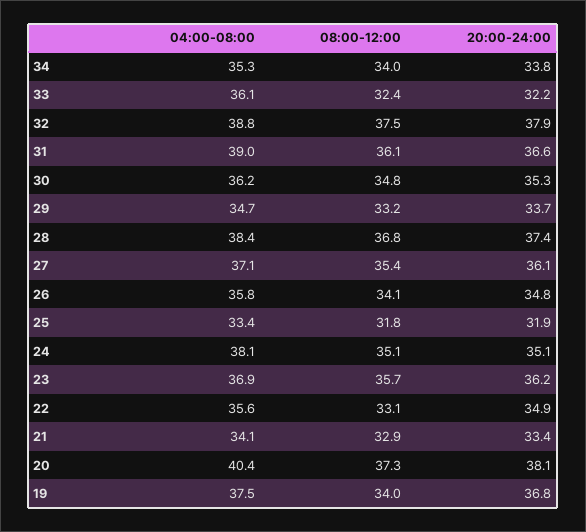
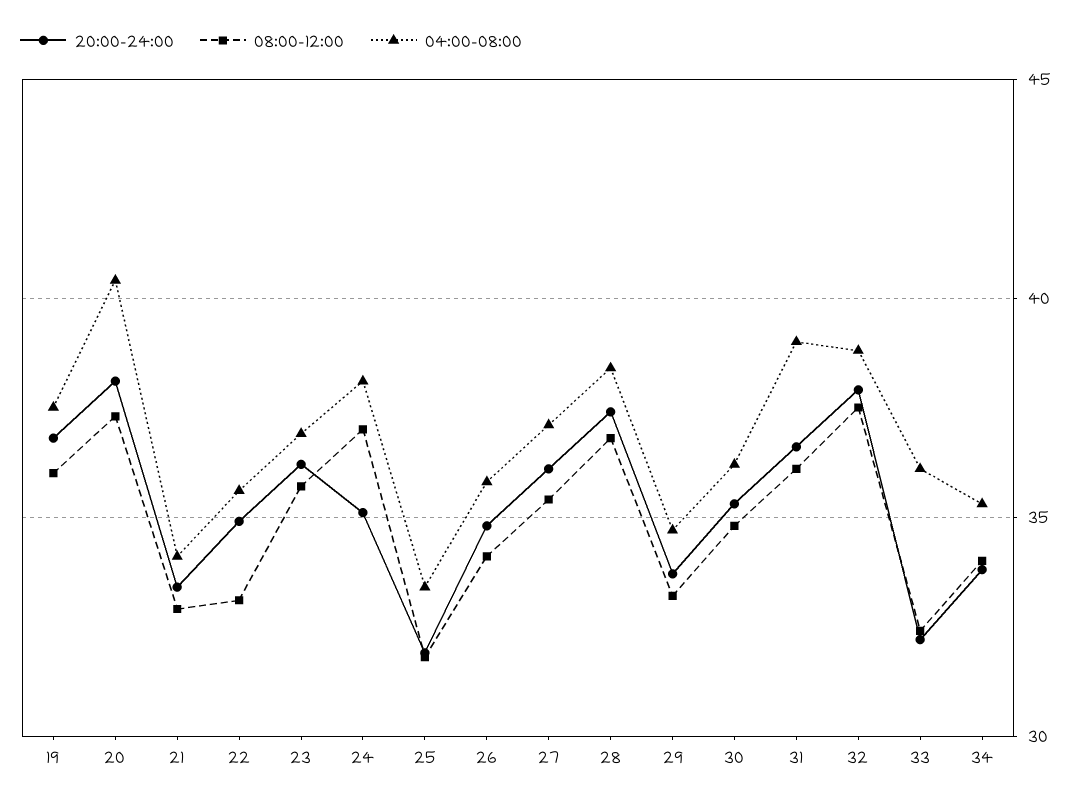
  {
    "04:00-08:00": {
      "34": 35.3,
      "33": 36.1,
      "32": 38.8,
      "31": 39,
      "30": 36.2,
      "29": 34.7,
      "28": 38.4,
      "27": 37.1,
      "26": 35.8,
      "25": 33.4,
      "24": 38.1,
      "23": 36.9,
      "22": 35.6,
      "21": 34.1,
      "20": 40.4,
      "19": 37.5
    },
    "08:00-12:00": {
      "34": 34,
      "33": 32.4,
      "32": 37.5,
      "31": 36.1,
      "30": 34.8,
      "29": 33.2,
      "28": 36.8,
      "27": 35.4,
      "26": 34.1,
      "25": 31.8,
-     "24": 35.1,
+     "24": 37,
      "23": 35.7,
      "22": 33.1,
      "21": 32.9,
      "20": 37.3,
-     "19": 34
+     "19": 36
    },
    "20:00-24:00": {
      "34": 33.8,
      "33": 32.2,
      "32": 37.9,
      "31": 36.6,
      "30": 35.3,
      "29": 33.7,
      "28": 37.4,
      "27": 36.1,
      "26": 34.8,
      "25": 31.9,
      "24": 35.1,
      "23": 36.2,
      "22": 34.9,
      "21": 33.4,
      "20": 38.1,
      "19": 36.8
    }
  }

